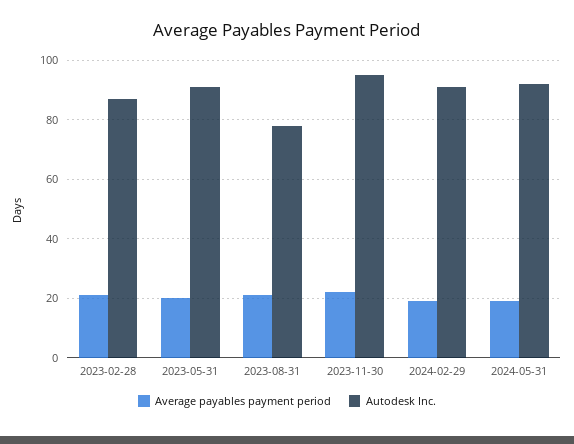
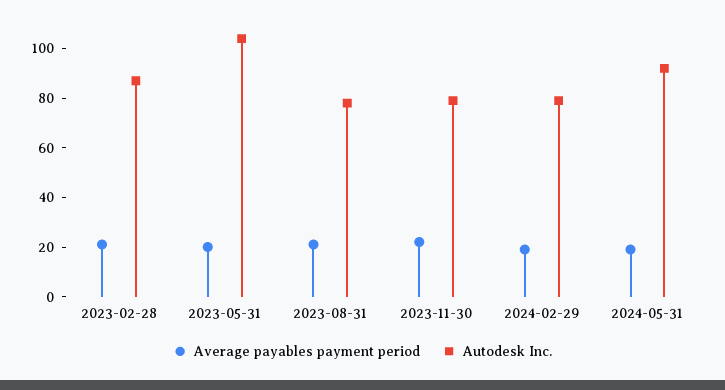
  {
    "Average payables payment period": {
      "2023-02-28": 20,
      "2023-05-31": 20,
      "2023-08-31": 20,
      "2023-11-30": 20,
      "2024-02-29": 20,
      "2024-05-31": 20
    },
    "Autodesk Inc.": {
      "2023-02-28": 85,
-     "2023-05-31": 90,
+     "2023-05-31": 105,
      "2023-08-31": 80,
-     "2023-11-30": 95,
+     "2023-11-30": 80,
-     "2024-02-29": 90,
+     "2024-02-29": 80,
      "2024-05-31": 90
    }
  }

